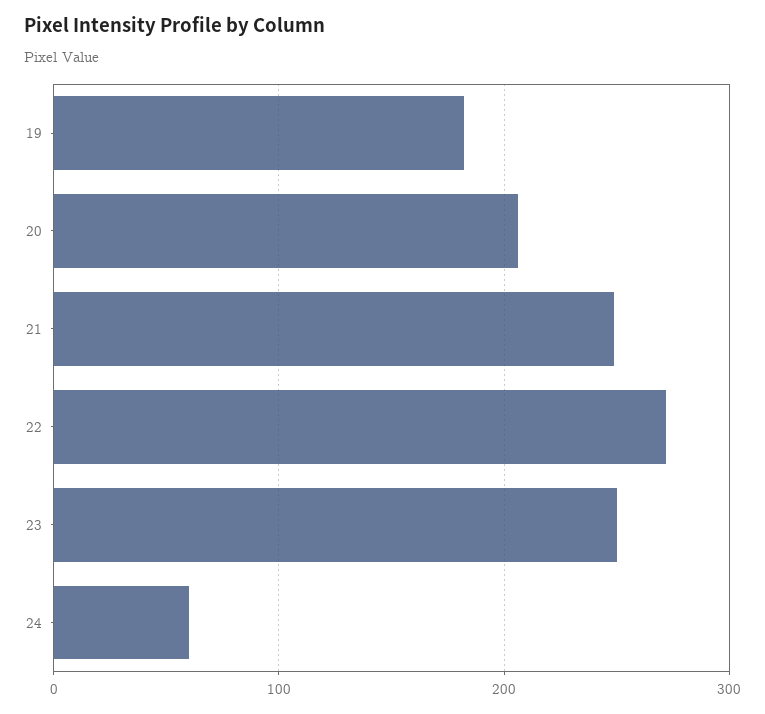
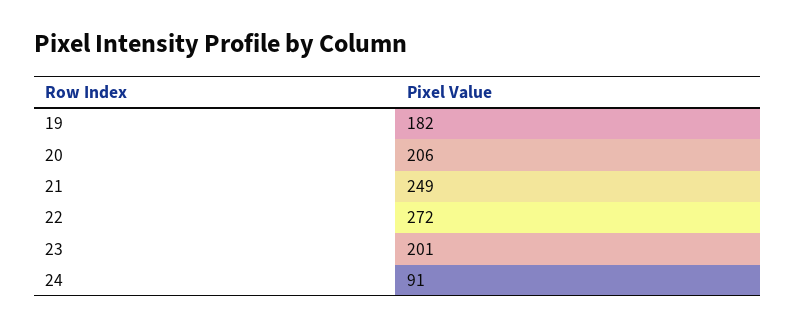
  {
    "19": 182,
    "20": 206,
    "21": 249,
    "22": 272,
-   "23": 250,
+   "23": 201,
-   "24": 60
+   "24": 91
  }

